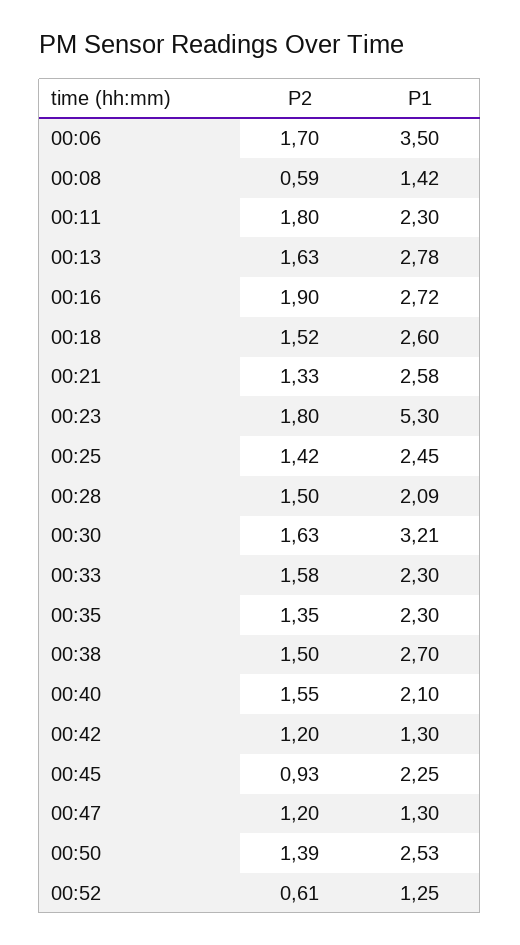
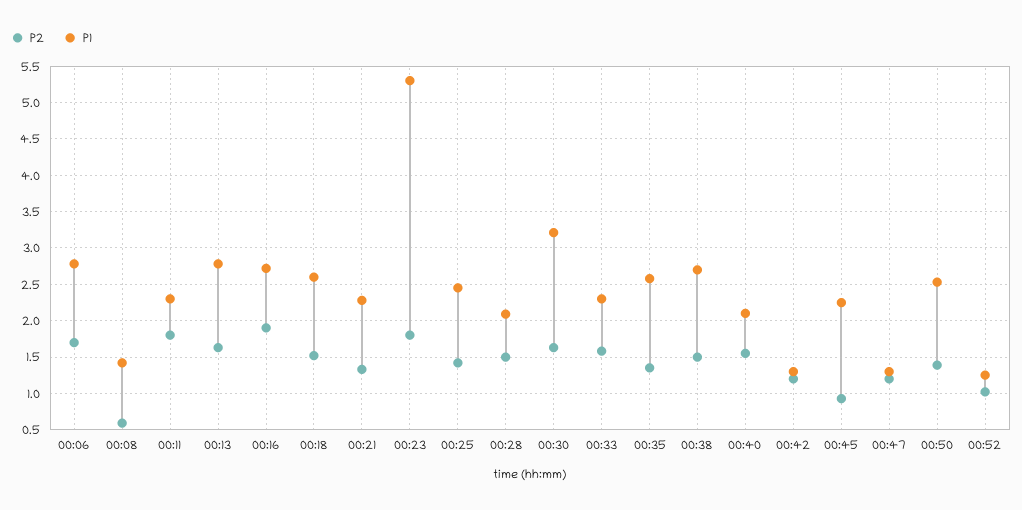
  {
    "P2": {
      "00:06": 1.7,
      "00:08": 0.59,
      "00:11": 1.8,
      "00:13": 1.63,
      "00:16": 1.9,
      "00:18": 1.52,
      "00:21": 1.33,
      "00:23": 1.8,
      "00:25": 1.42,
      "00:28": 1.5,
      "00:30": 1.63,
      "00:33": 1.58,
      "00:35": 1.35,
      "00:38": 1.5,
      "00:40": 1.55,
      "00:42": 1.2,
      "00:45": 0.93,
      "00:47": 1.2,
      "00:50": 1.39,
-     "00:52": 0.61
+     "00:52": 1
    },
    "P1": {
-     "00:06": 3.5,
+     "00:06": 2.8,
      "00:08": 1.42,
      "00:11": 2.3,
      "00:13": 2.78,
      "00:16": 2.72,
      "00:18": 2.6,
-     "00:21": 2.58,
+     "00:21": 2.3,
      "00:23": 5.3,
      "00:25": 2.45,
      "00:28": 2.09,
      "00:30": 3.21,
      "00:33": 2.3,
-     "00:35": 2.3,
+     "00:35": 2.6,
      "00:38": 2.7,
      "00:40": 2.1,
      "00:42": 1.3,
      "00:45": 2.25,
      "00:47": 1.3,
      "00:50": 2.53,
      "00:52": 1.25
    }
  }

